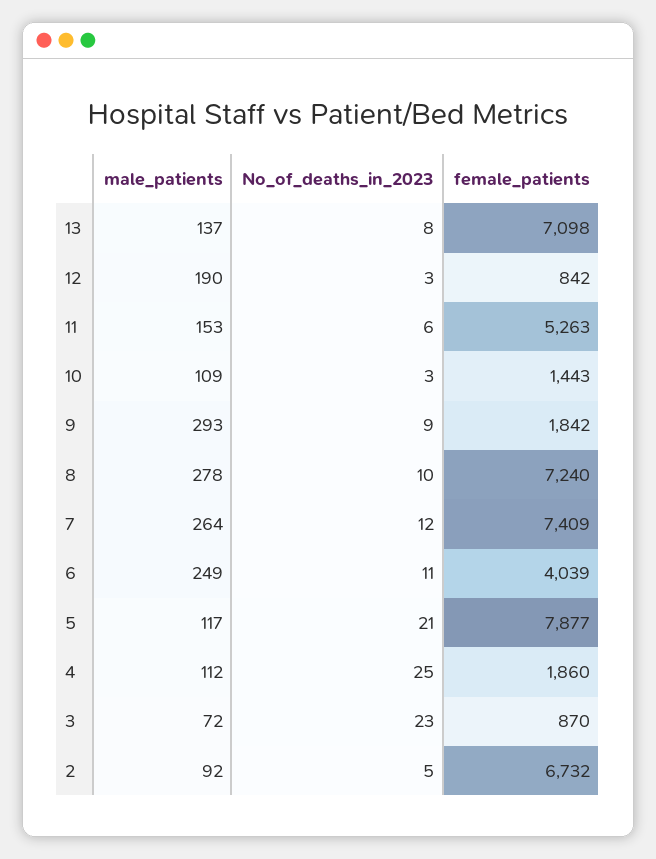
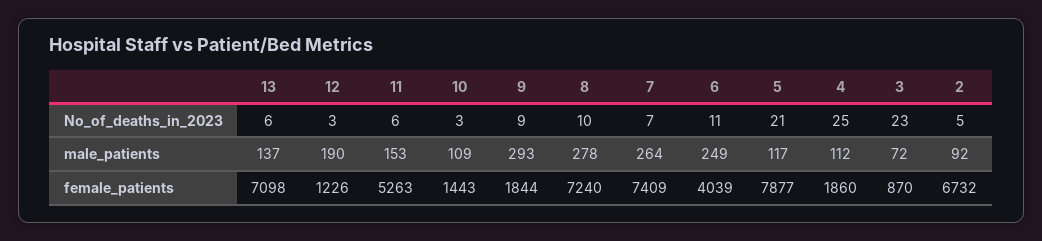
  {
    "male_patients": {
      "13": 137,
      "12": 190,
      "11": 153,
      "10": 109,
      "9": 293,
      "8": 278,
      "7": 264,
      "6": 249,
      "5": 117,
      "4": 112,
      "3": 72,
      "2": 92
    },
    "No_of_deaths_in_2023": {
-     "13": 8,
+     "13": 6,
      "12": 3,
      "11": 6,
      "10": 3,
      "9": 9,
      "8": 10,
-     "7": 12,
+     "7": 7,
      "6": 11,
      "5": 21,
      "4": 25,
      "3": 23,
      "2": 5
    },
    "female_patients": {
      "13": 7098,
-     "12": 842,
+     "12": 1226,
      "11": 5263,
      "10": 1443,
-     "9": 1842,
+     "9": 1844,
      "8": 7240,
      "7": 7409,
      "6": 4039,
      "5": 7877,
      "4": 1860,
      "3": 870,
      "2": 6732
    }
  }

